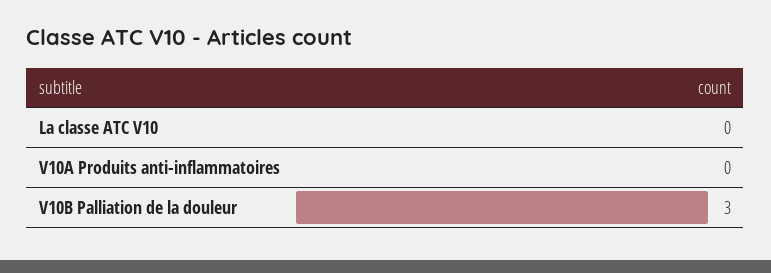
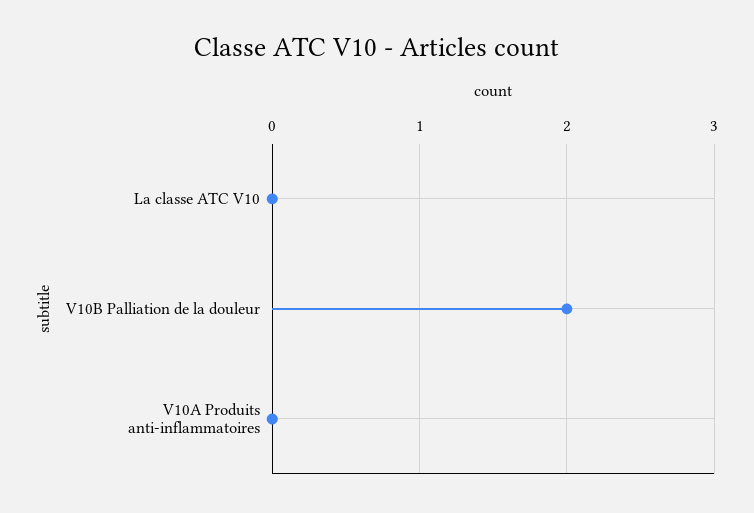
  {
    "La classe ATC V10": 0,
    "V10A Produits anti-inflammatoires": 0,
-   "V10B Palliation de la douleur": 3
+   "V10B Palliation de la douleur": 2
  }

